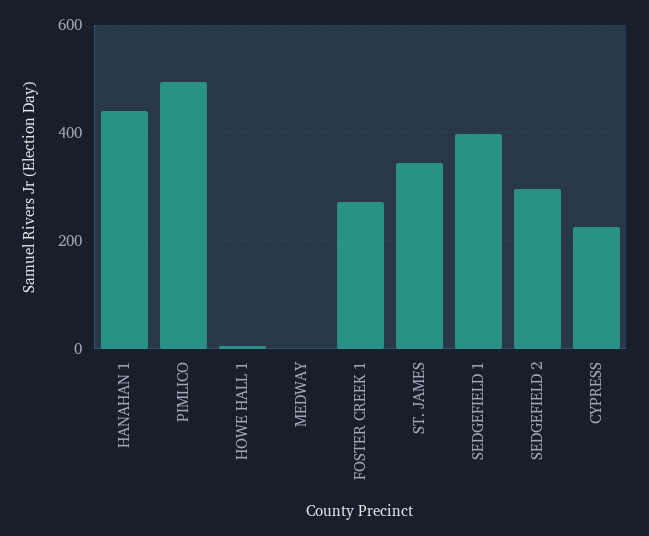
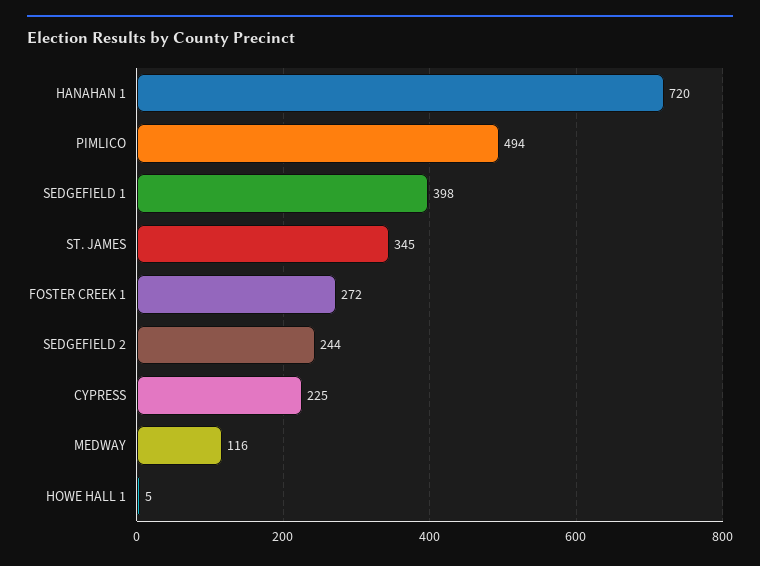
  {
-   "HANAHAN 1": 440,
+   "HANAHAN 1": 720,
    "PIMLICO": 494,
    "HOWE HALL 1": 5,
-   "MEDWAY": 0,
+   "MEDWAY": 116,
    "FOSTER CREEK 1": 272,
    "ST. JAMES": 345,
    "SEDGEFIELD 1": 398,
-   "SEDGEFIELD 2": 300,
+   "SEDGEFIELD 2": 244,
    "CYPRESS": 225
  }

